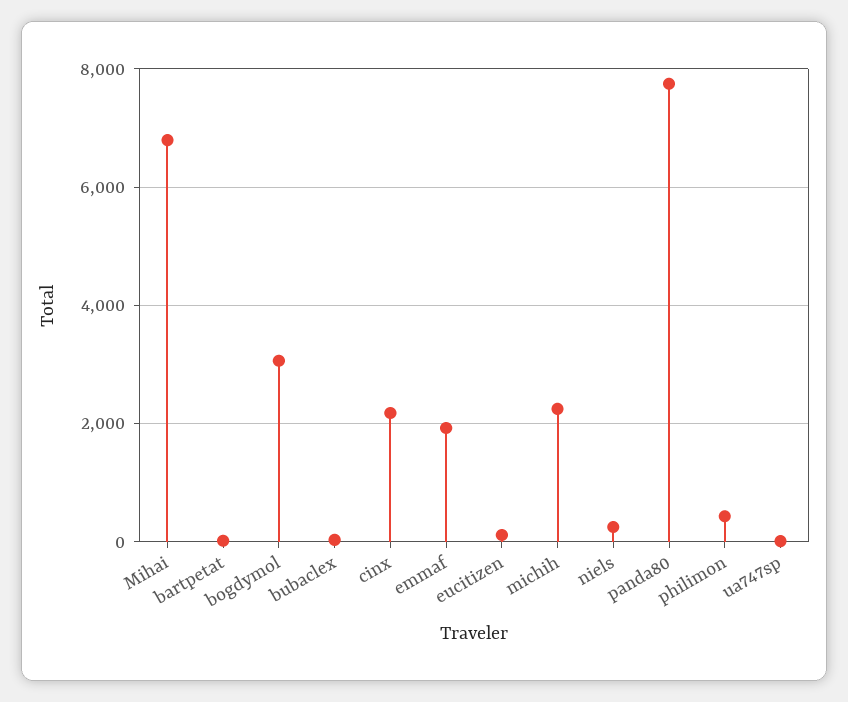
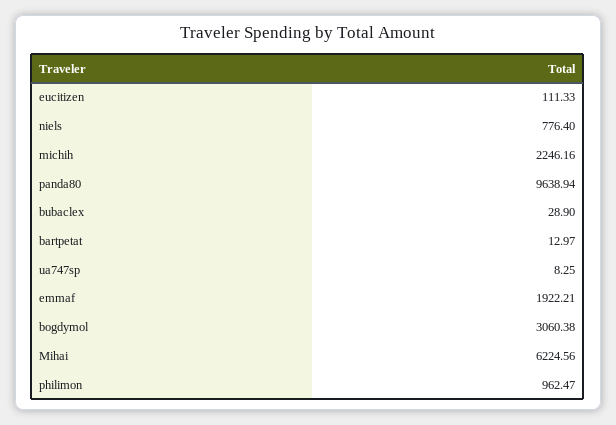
  {
-   "Mihai": 6800,
+   "Mihai": 6224.56,
    "bartpetat": 12.97,
    "bogdymol": 3060.38,
    "bubaclex": 28.9,
-   "cinx": 2200,
    "emmaf": 1922.21,
    "eucitizen": 111.33,
    "michih": 2246.16,
-   "niels": 200,
+   "niels": 776.4,
-   "panda80": 7800,
+   "panda80": 9638.94,
-   "philimon": 400,
+   "philimon": 962.47,
    "ua747sp": 8.25
  }

